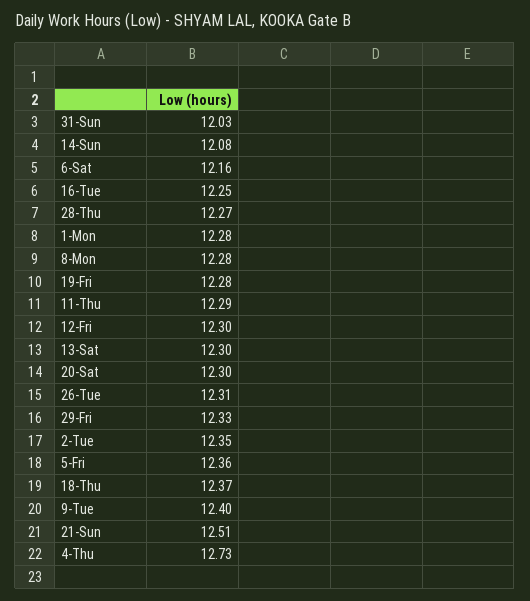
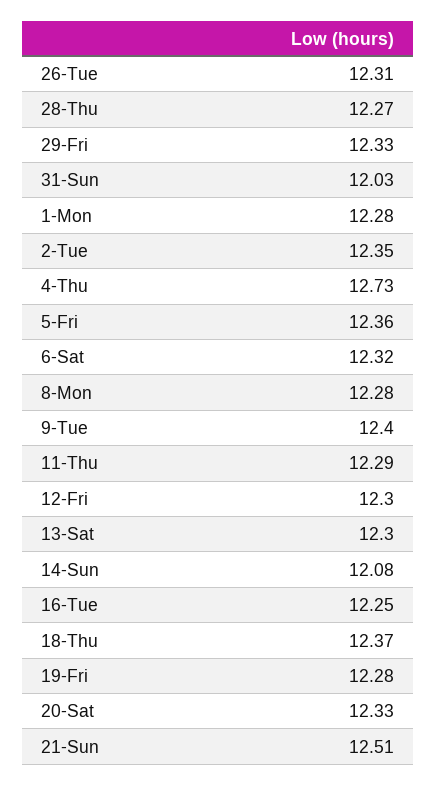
  {
    "31-Sun": 12.03,
    "14-Sun": 12.08,
-   "6-Sat": 12.16,
+   "6-Sat": 12.32,
    "16-Tue": 12.25,
    "28-Thu": 12.27,
    "1-Mon": 12.28,
    "8-Mon": 12.28,
    "19-Fri": 12.28,
    "11-Thu": 12.29,
    "12-Fri": 12.3,
    "13-Sat": 12.3,
-   "20-Sat": 12.3,
+   "20-Sat": 12.33,
    "26-Tue": 12.31,
    "29-Fri": 12.33,
    "2-Tue": 12.35,
    "5-Fri": 12.36,
    "18-Thu": 12.37,
    "9-Tue": 12.4,
    "21-Sun": 12.51,
    "4-Thu": 12.73
  }

